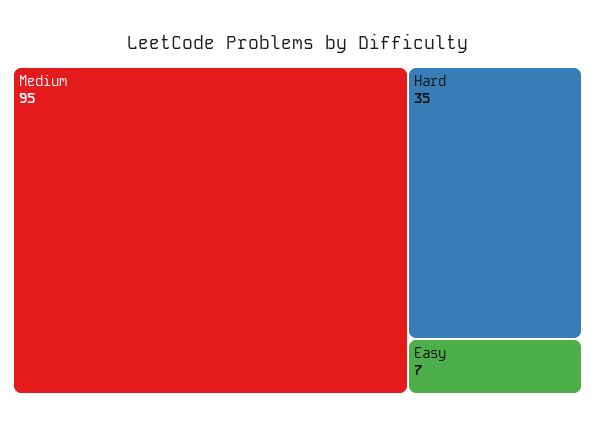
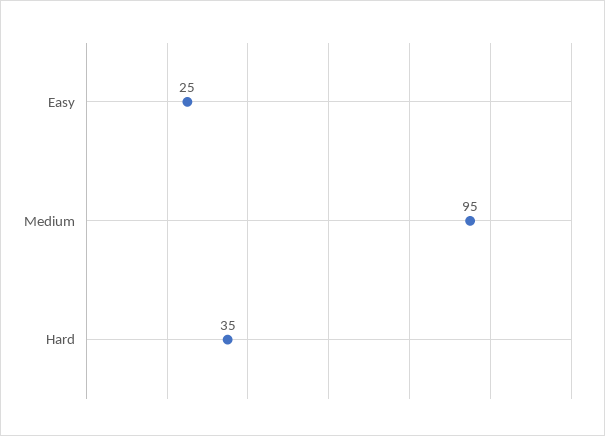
  {
    "Medium": 95,
    "Hard": 35,
-   "Easy": 7
+   "Easy": 25
  }

